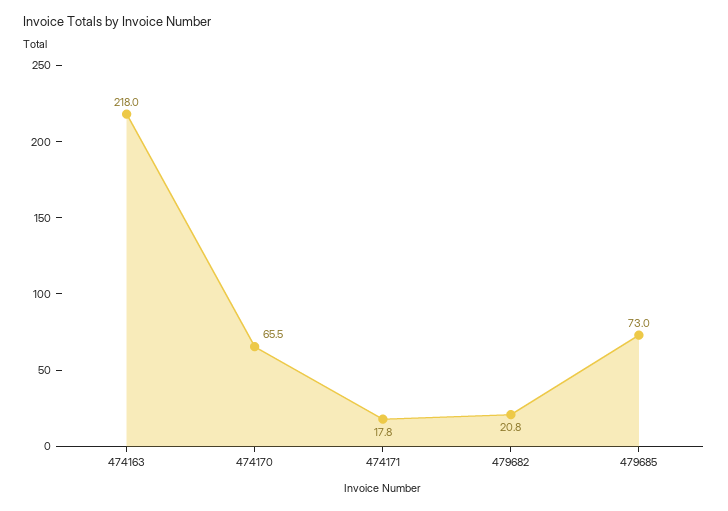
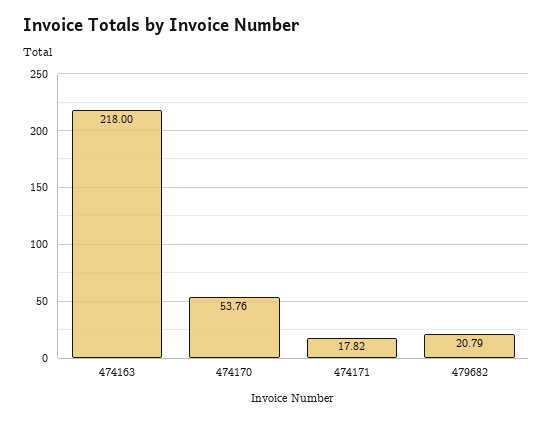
  {
    "474163": 218,
-   "474170": 65.5,
+   "474170": 53.76,
    "474171": 17.82,
-   "479682": 20.79,
+   "479682": 20.79
-   "479685": 73
  }

